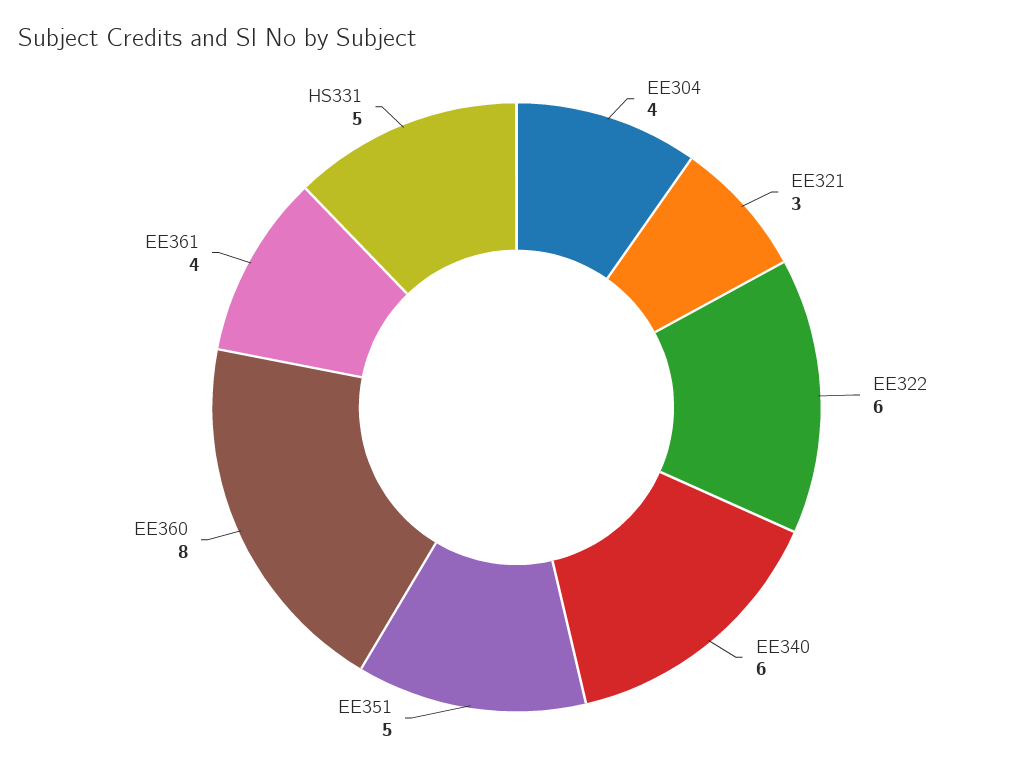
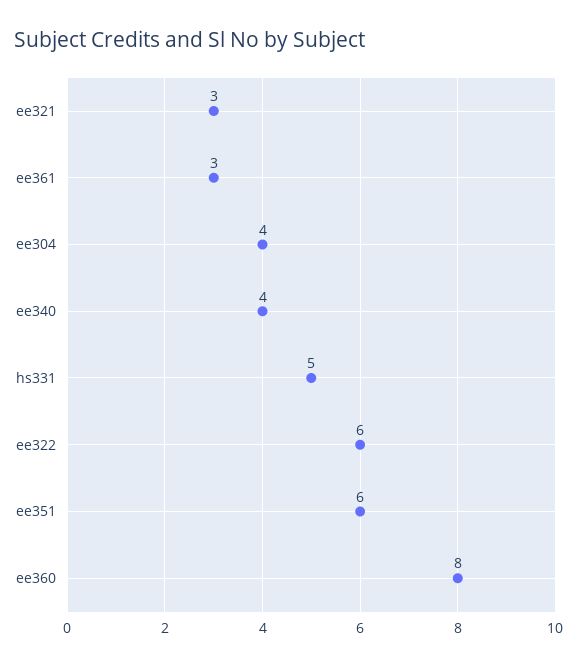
  {
    "EE304": 4,
    "EE321": 3,
    "EE322": 6,
-   "EE340": 6,
+   "EE340": 4,
-   "EE351": 5,
+   "EE351": 6,
    "EE360": 8,
-   "EE361": 4,
+   "EE361": 3,
    "HS331": 5
  }

